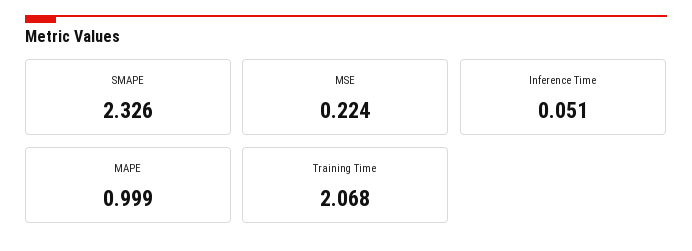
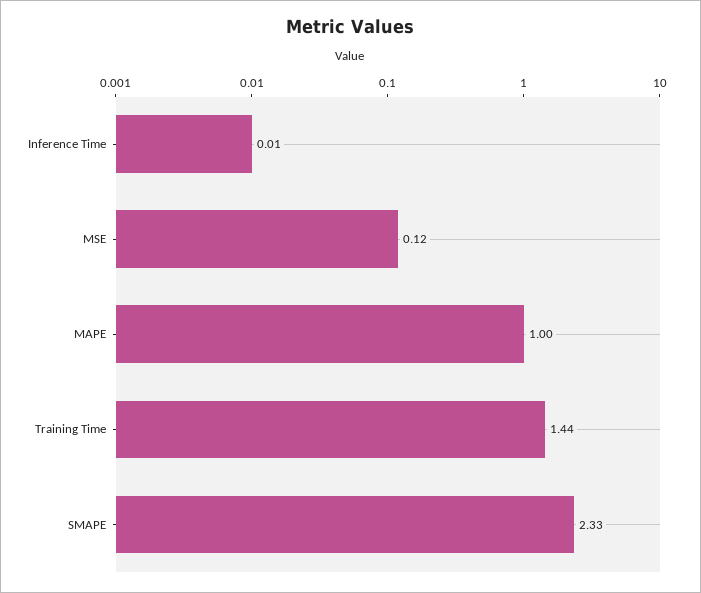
  {
    "SMAPE": 2.326,
-   "MSE": 0.224,
+   "MSE": 0.12,
-   "Inference Time": 0.051,
+   "Inference Time": 0.01,
    "MAPE": 0.999,
-   "Training Time": 2.068
+   "Training Time": 1.44
  }

